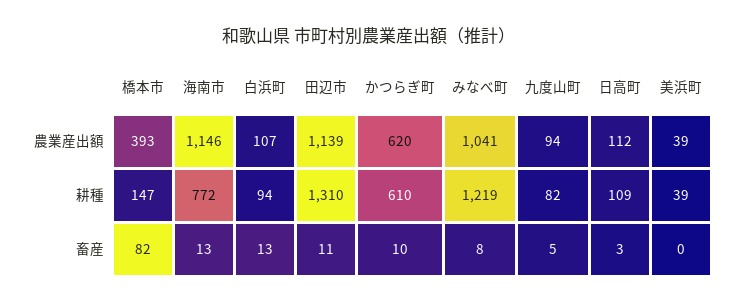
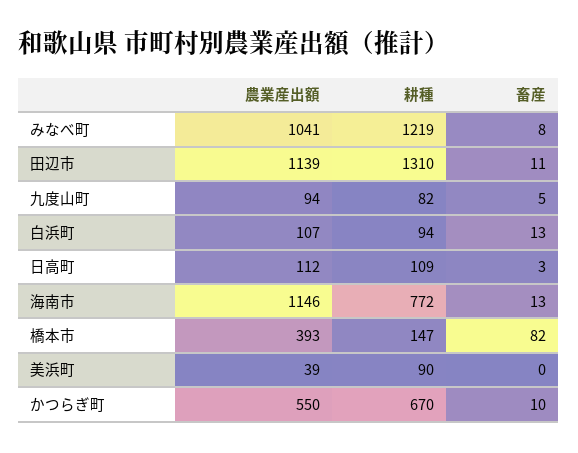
  {
    "橋本市": {
      "農業産出額": 393,
      "耕種": 147,
      "畜産": 82
    },
    "海南市": {
      "農業産出額": 1146,
      "耕種": 772,
      "畜産": 13
    },
    "白浜町": {
      "農業産出額": 107,
      "耕種": 94,
      "畜産": 13
    },
    "田辺市": {
      "農業産出額": 1139,
      "耕種": 1310,
      "畜産": 11
    },
    "かつらぎ町": {
-     "農業産出額": 620,
+     "農業産出額": 550,
-     "耕種": 610,
+     "耕種": 670,
      "畜産": 10
    },
    "みなべ町": {
      "農業産出額": 1041,
      "耕種": 1219,
      "畜産": 8
    },
    "九度山町": {
      "農業産出額": 94,
      "耕種": 82,
      "畜産": 5
    },
    "日高町": {
      "農業産出額": 112,
      "耕種": 109,
      "畜産": 3
    },
    "美浜町": {
      "農業産出額": 39,
-     "耕種": 39,
+     "耕種": 90,
      "畜産": 0
    }
  }

